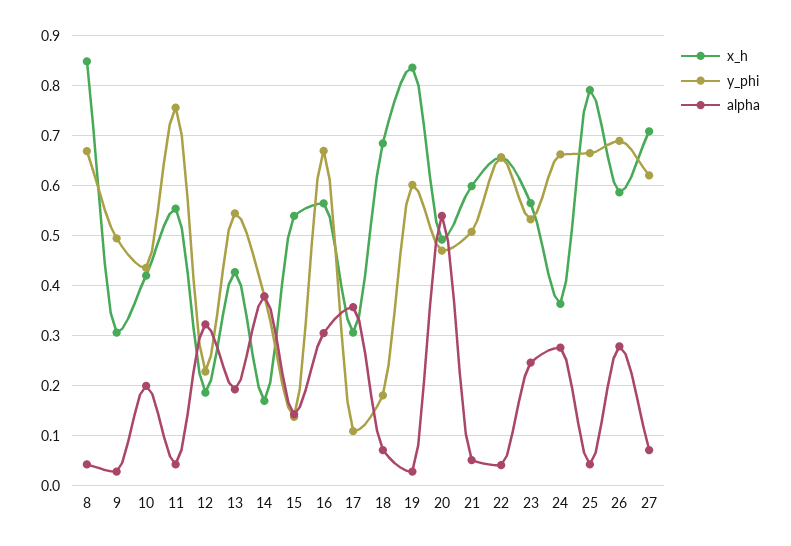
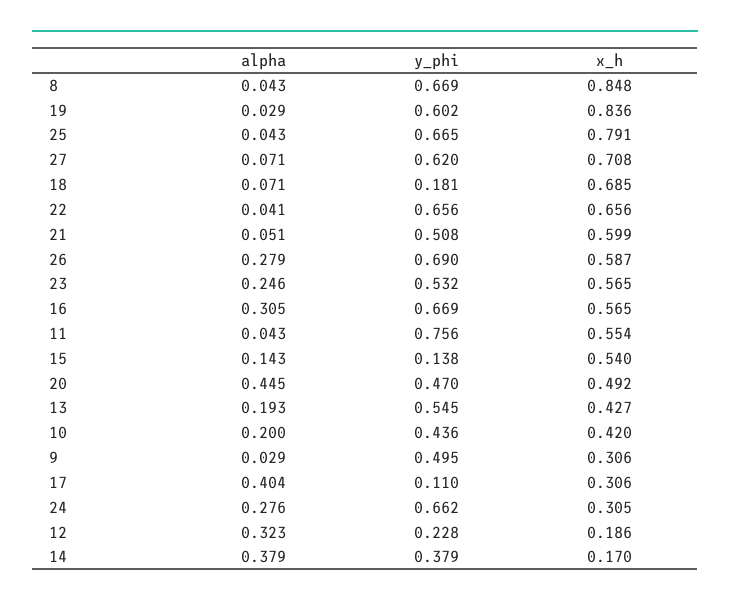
  {
    "x_h": {
      "8": 0.848,
      "9": 0.306,
      "10": 0.42,
      "11": 0.554,
      "12": 0.186,
      "13": 0.427,
      "14": 0.17,
      "15": 0.54,
      "16": 0.565,
      "17": 0.306,
      "18": 0.685,
      "19": 0.836,
      "20": 0.492,
      "21": 0.599,
      "22": 0.656,
      "23": 0.565,
-     "24": 0.36,
+     "24": 0.305,
      "25": 0.791,
      "26": 0.587,
      "27": 0.708
    },
    "y_phi": {
      "8": 0.669,
      "9": 0.495,
      "10": 0.436,
      "11": 0.756,
      "12": 0.228,
      "13": 0.545,
      "14": 0.379,
      "15": 0.138,
      "16": 0.669,
      "17": 0.11,
      "18": 0.181,
      "19": 0.602,
      "20": 0.47,
      "21": 0.508,
      "22": 0.656,
      "23": 0.532,
      "24": 0.662,
      "25": 0.665,
      "26": 0.69,
      "27": 0.62
    },
    "alpha": {
      "8": 0.043,
      "9": 0.029,
      "10": 0.2,
      "11": 0.043,
      "12": 0.323,
      "13": 0.193,
      "14": 0.379,
      "15": 0.143,
      "16": 0.305,
-     "17": 0.36,
+     "17": 0.404,
      "18": 0.071,
      "19": 0.029,
-     "20": 0.54,
+     "20": 0.445,
      "21": 0.051,
      "22": 0.041,
      "23": 0.246,
      "24": 0.276,
      "25": 0.043,
      "26": 0.279,
      "27": 0.071
    }
  }

